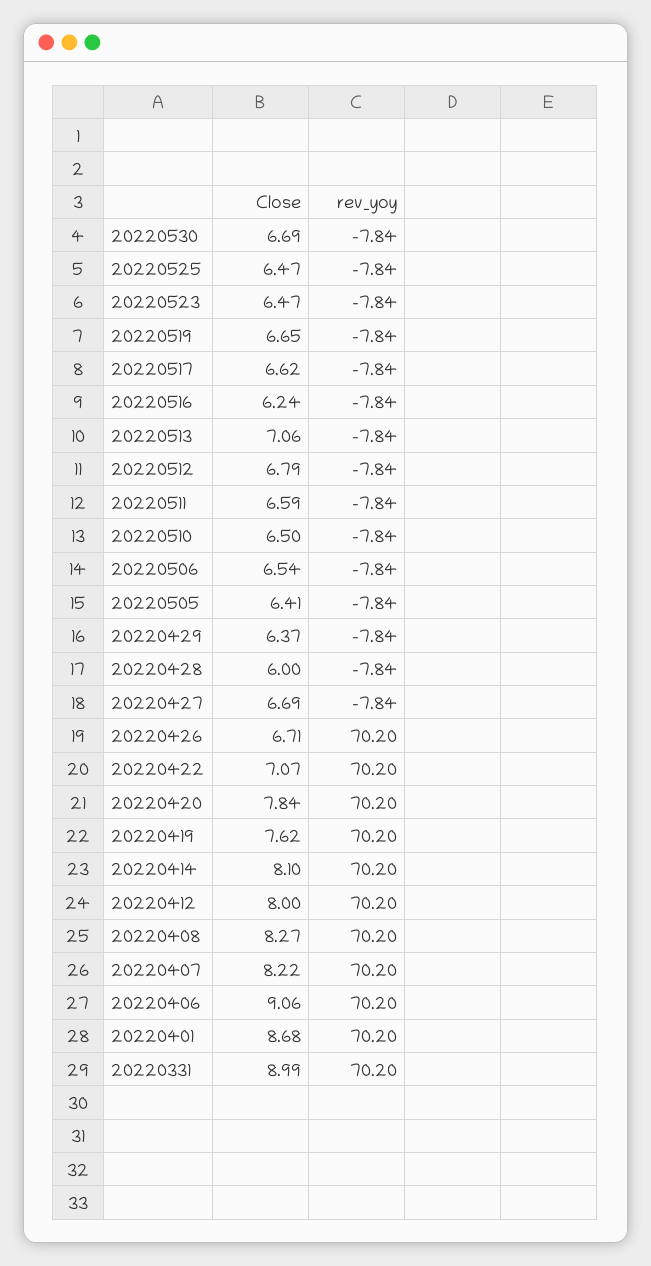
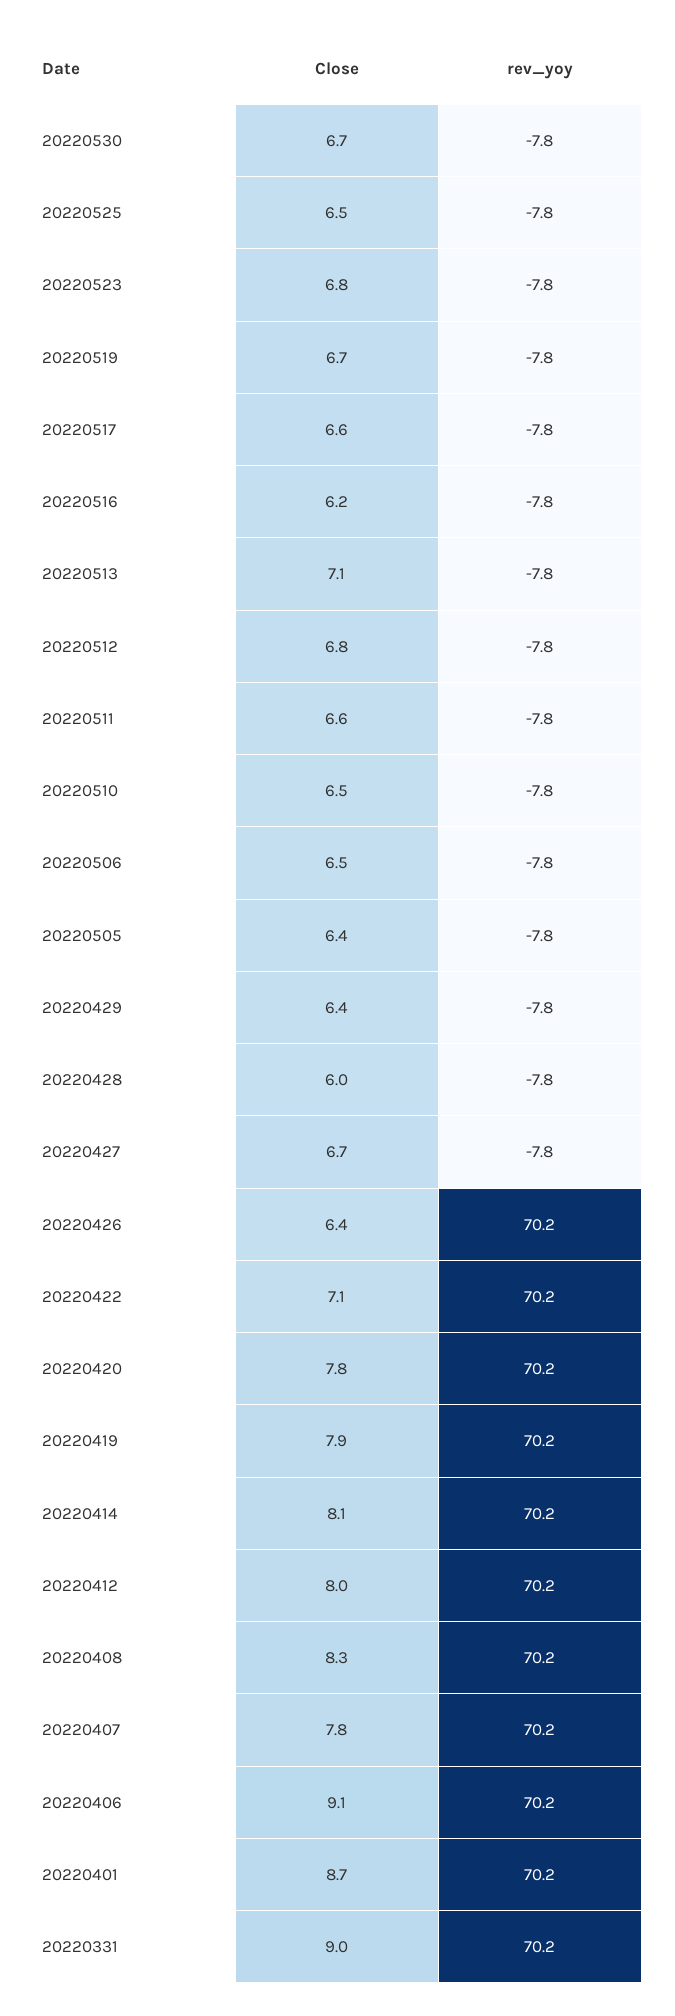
  {
    "Close": {
      "20220530": 6.69,
      "20220525": 6.47,
-     "20220523": 6.47,
+     "20220523": 6.8,
      "20220519": 6.65,
      "20220517": 6.62,
      "20220516": 6.24,
      "20220513": 7.06,
      "20220512": 6.79,
      "20220511": 6.59,
      "20220510": 6.5,
      "20220506": 6.54,
      "20220505": 6.41,
      "20220429": 6.37,
      "20220428": 6,
      "20220427": 6.69,
-     "20220426": 6.71,
+     "20220426": 6.4,
      "20220422": 7.07,
      "20220420": 7.84,
-     "20220419": 7.62,
+     "20220419": 7.9,
      "20220414": 8.1,
      "20220412": 8,
      "20220408": 8.27,
-     "20220407": 8.22,
+     "20220407": 7.8,
      "20220406": 9.06,
      "20220401": 8.68,
      "20220331": 8.99
    },
    "rev_yoy": {
      "20220530": -7.84,
      "20220525": -7.84,
      "20220523": -7.84,
      "20220519": -7.84,
      "20220517": -7.84,
      "20220516": -7.84,
      "20220513": -7.84,
      "20220512": -7.84,
      "20220511": -7.84,
      "20220510": -7.84,
      "20220506": -7.84,
      "20220505": -7.84,
      "20220429": -7.84,
      "20220428": -7.84,
      "20220427": -7.84,
      "20220426": 70.2,
      "20220422": 70.2,
      "20220420": 70.2,
      "20220419": 70.2,
      "20220414": 70.2,
      "20220412": 70.2,
      "20220408": 70.2,
      "20220407": 70.2,
      "20220406": 70.2,
      "20220401": 70.2,
      "20220331": 70.2
    }
  }

